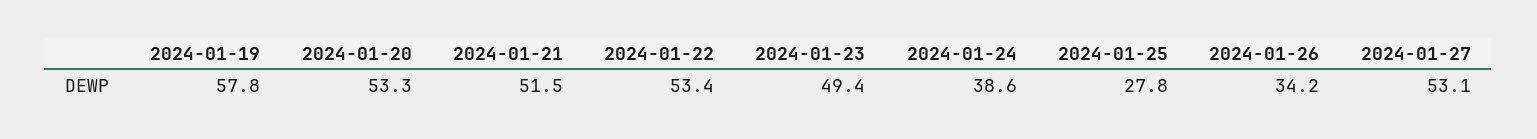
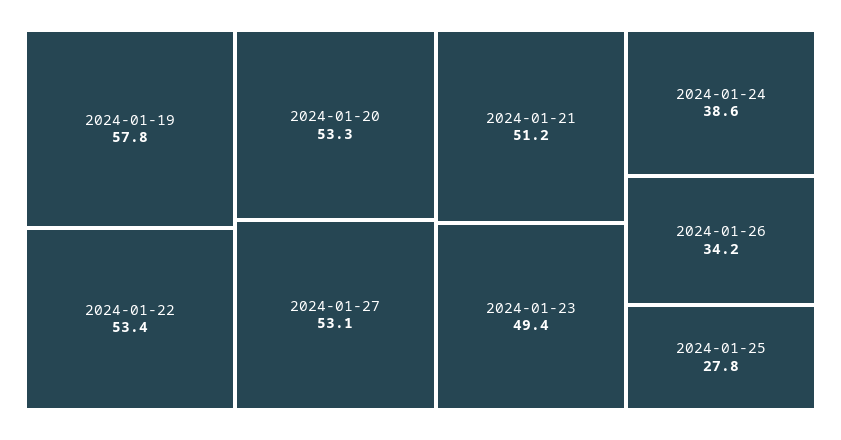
  {
    "2024-01-19": 57.8,
    "2024-01-20": 53.3,
-   "2024-01-21": 51.5,
+   "2024-01-21": 51.2,
    "2024-01-22": 53.4,
    "2024-01-23": 49.4,
    "2024-01-24": 38.6,
    "2024-01-25": 27.8,
    "2024-01-26": 34.2,
    "2024-01-27": 53.1
  }

